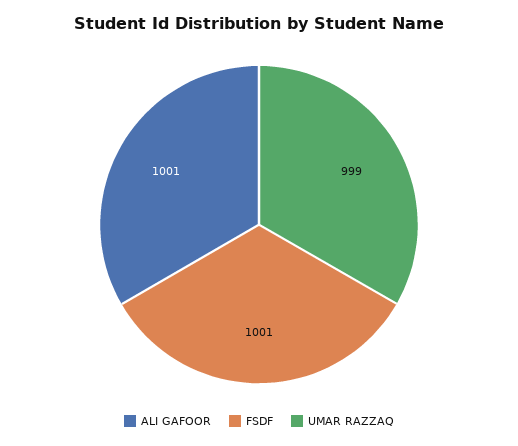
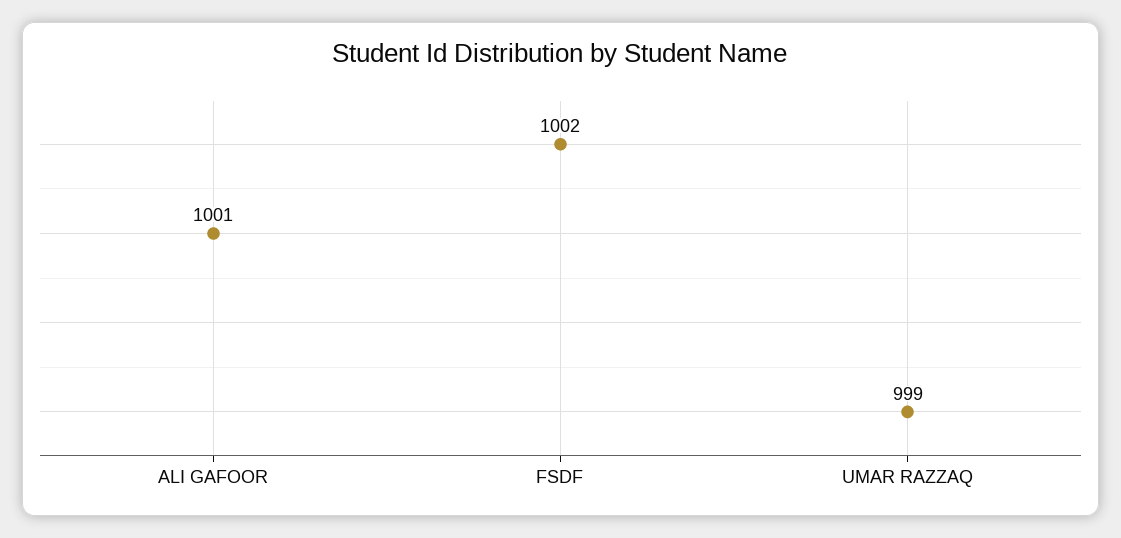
  {
    "ALI GAFOOR": 1001,
-   "FSDF": 1001,
+   "FSDF": 1002,
    "UMAR RAZZAQ": 999
  }

